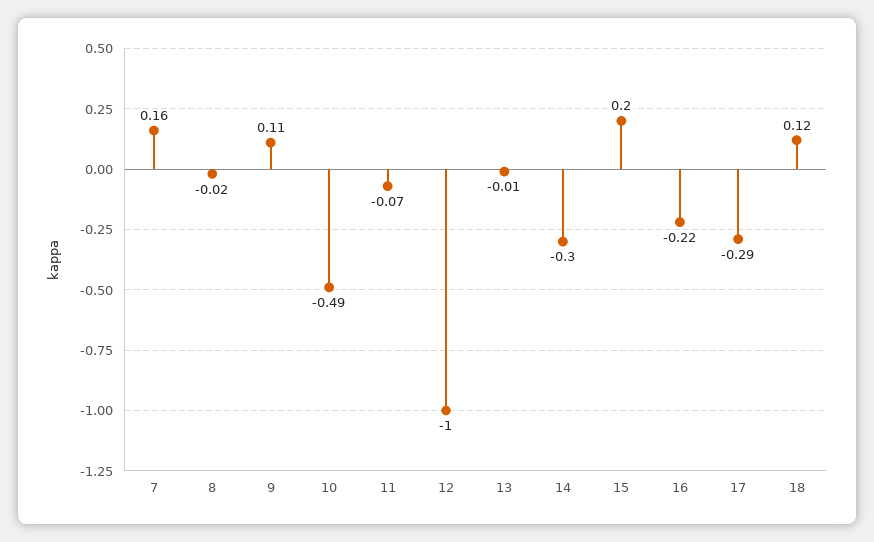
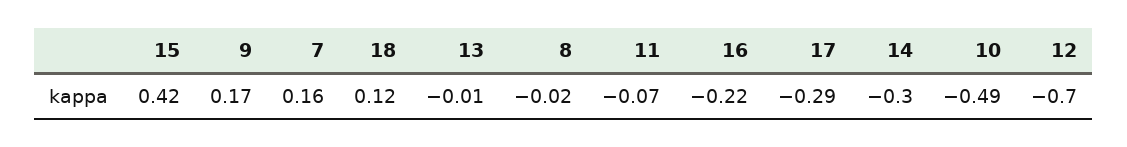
  {
    "7": 0.16,
    "8": -0.02,
-   "9": 0.11,
+   "9": 0.17,
    "10": -0.49,
    "11": -0.07,
-   "12": -1,
+   "12": -0.7,
    "13": -0.01,
    "14": -0.3,
-   "15": 0.2,
+   "15": 0.42,
    "16": -0.22,
    "17": -0.29,
    "18": 0.12
  }

